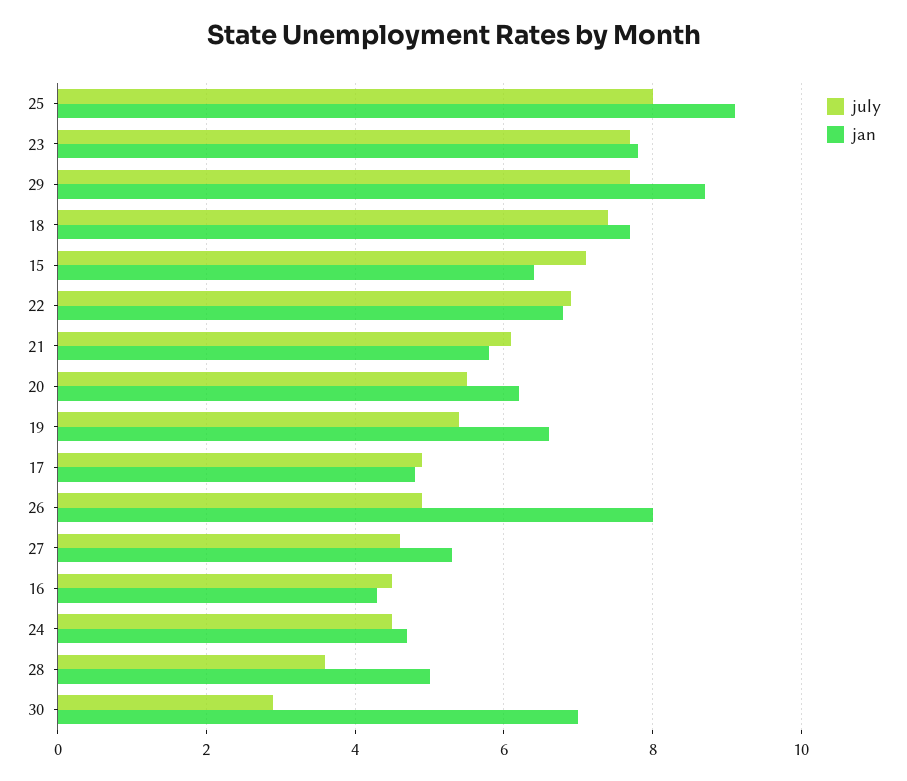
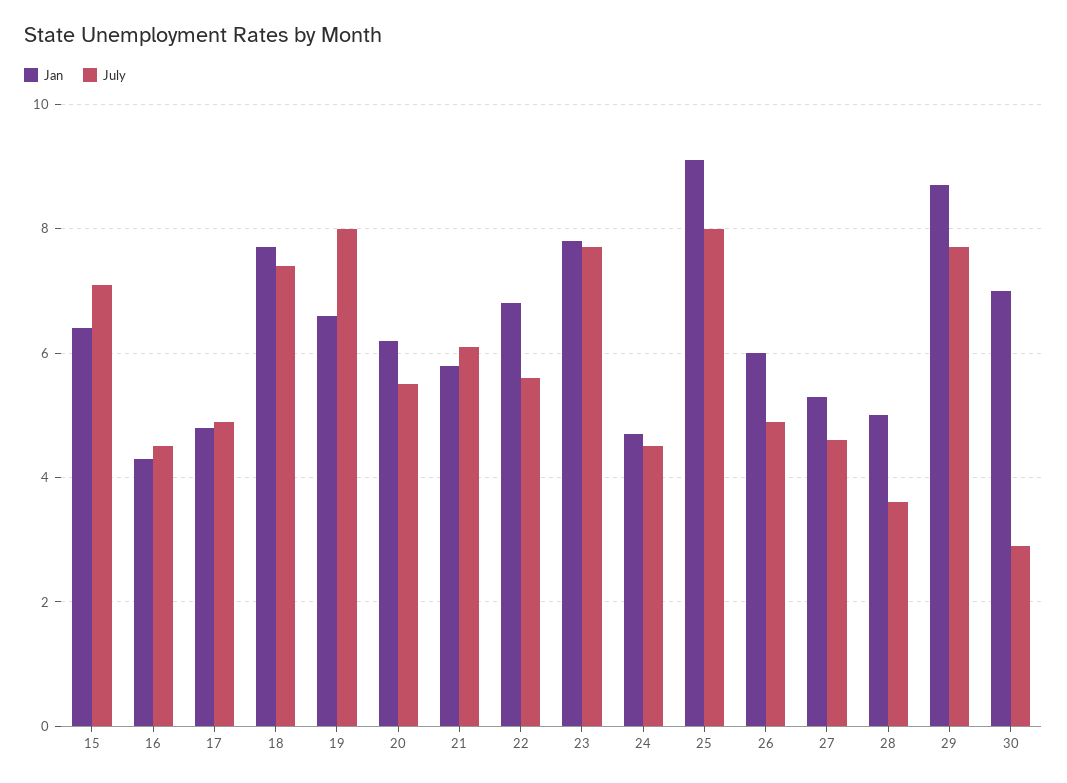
  {
    "july": {
      "25": 8,
      "23": 7.5,
      "29": 7.5,
      "18": 7.5,
      "15": 7,
-     "22": 7,
+     "22": 5.5,
      "21": 6,
      "20": 5.5,
-     "19": 5.5,
+     "19": 8,
      "17": 5,
      "26": 5,
      "27": 4.5,
      "16": 4.5,
      "24": 4.5,
      "28": 3.5,
      "30": 3
    },
    "jan": {
      "25": 9,
      "23": 8,
      "29": 8.5,
      "18": 7.5,
      "15": 6.5,
      "22": 7,
      "21": 6,
      "20": 6,
      "19": 6.5,
      "17": 5,
-     "26": 8,
+     "26": 6,
      "27": 5.5,
      "16": 4.5,
      "24": 4.5,
      "28": 5,
      "30": 7
    }
  }

